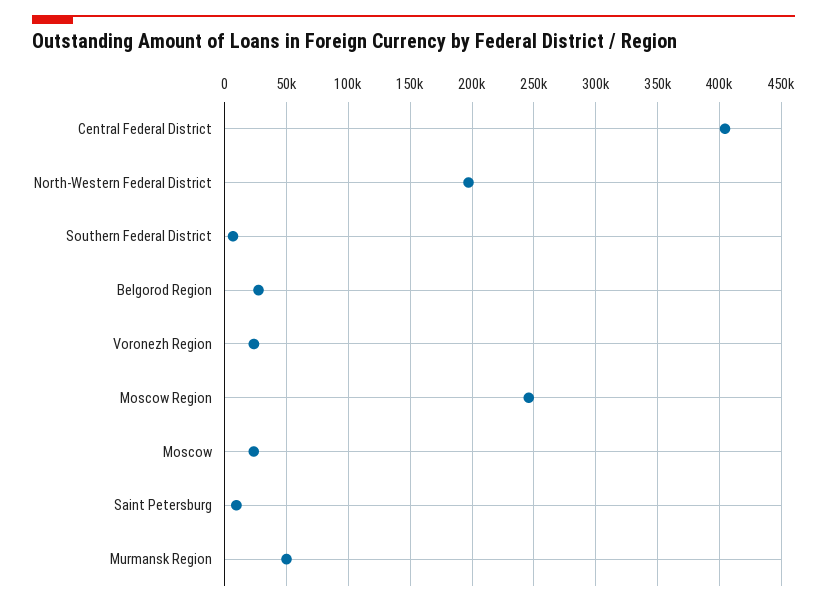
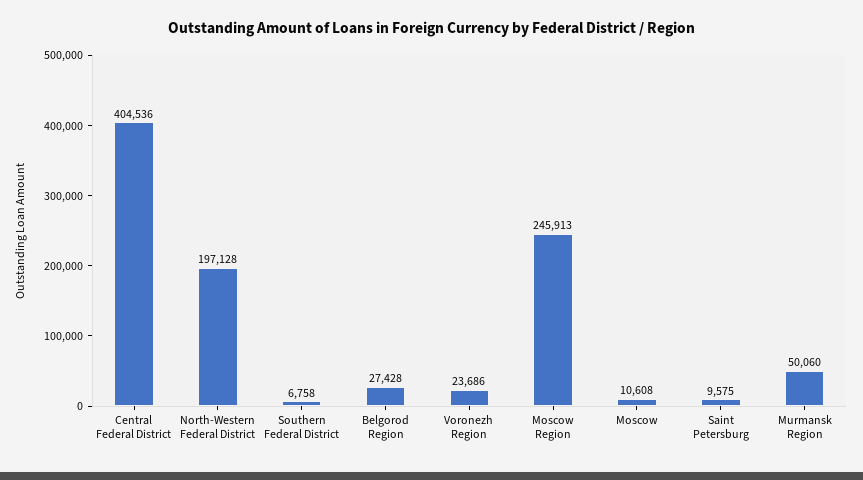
  {
    "Central Federal District": 404536,
    "North-Western Federal District": 197128,
    "Southern Federal District": 6758,
    "Belgorod Region": 27428,
    "Voronezh Region": 23686,
    "Moscow Region": 245913,
-   "Moscow": 25000,
+   "Moscow": 10608,
    "Saint Petersburg": 9575,
    "Murmansk Region": 50060
  }

